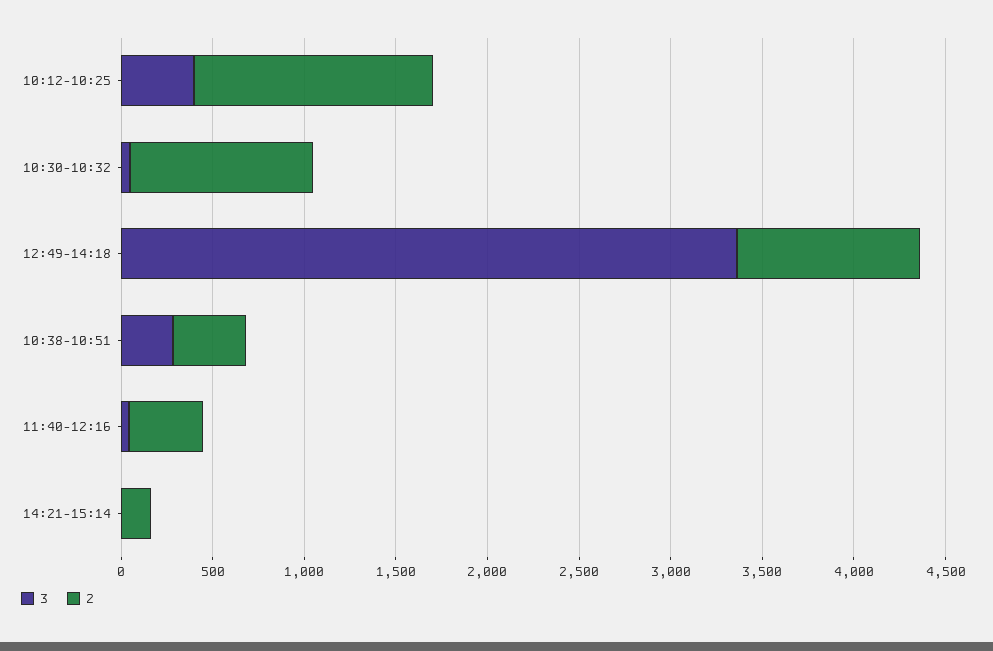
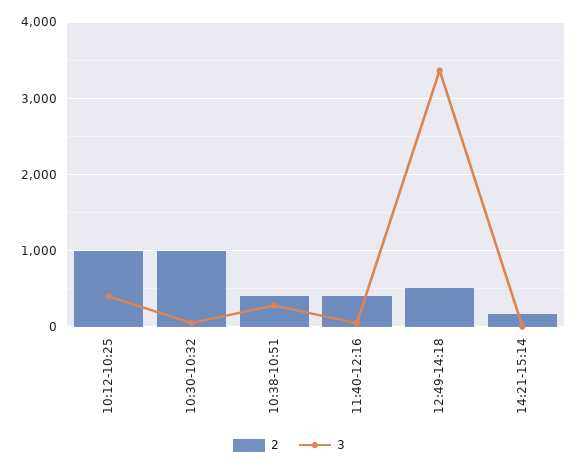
  {
    "3": {
      "10:12-10:25": 400,
      "10:30-10:32": 100,
      "12:49-14:18": 3400,
      "10:38-10:51": 300,
      "11:40-12:16": 0,
      "14:21-15:14": 0
    },
    "2": {
-     "10:12-10:25": 1300,
+     "10:12-10:25": 1000,
      "10:30-10:32": 1000,
-     "12:49-14:18": 1000,
+     "12:49-14:18": 500,
      "10:38-10:51": 400,
      "11:40-12:16": 400,
      "14:21-15:14": 200
    }
  }

